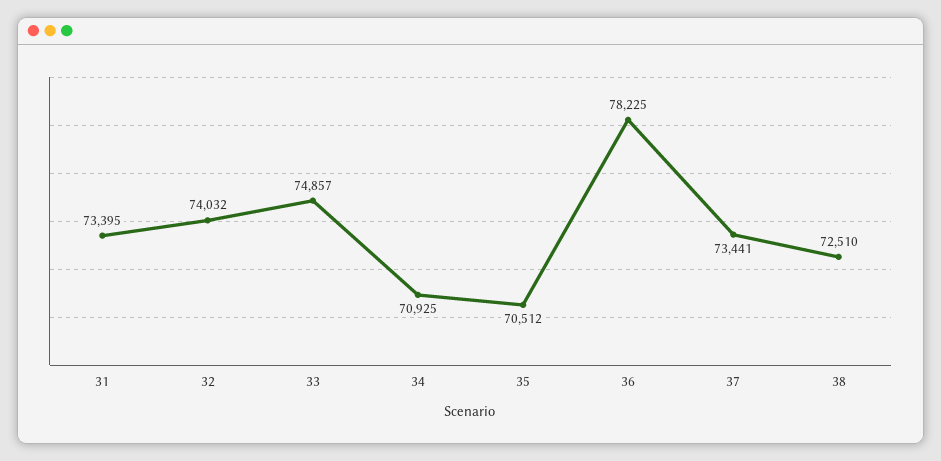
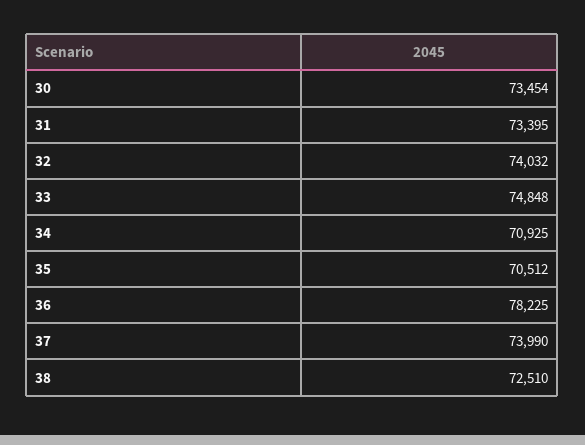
  {
    "31": 73395,
    "32": 74032,
-   "33": 74857,
+   "33": 74848,
    "34": 70925,
    "35": 70512,
    "36": 78225,
-   "37": 73441,
+   "37": 73990,
-   "38": 72510
+   "38": 72510,
+   "30": 73454
  }

